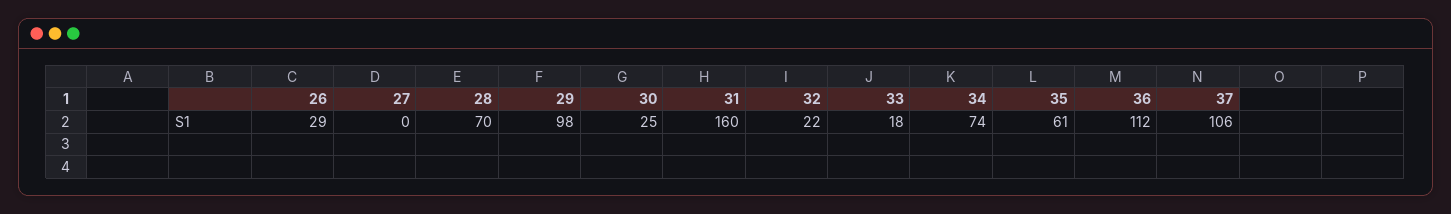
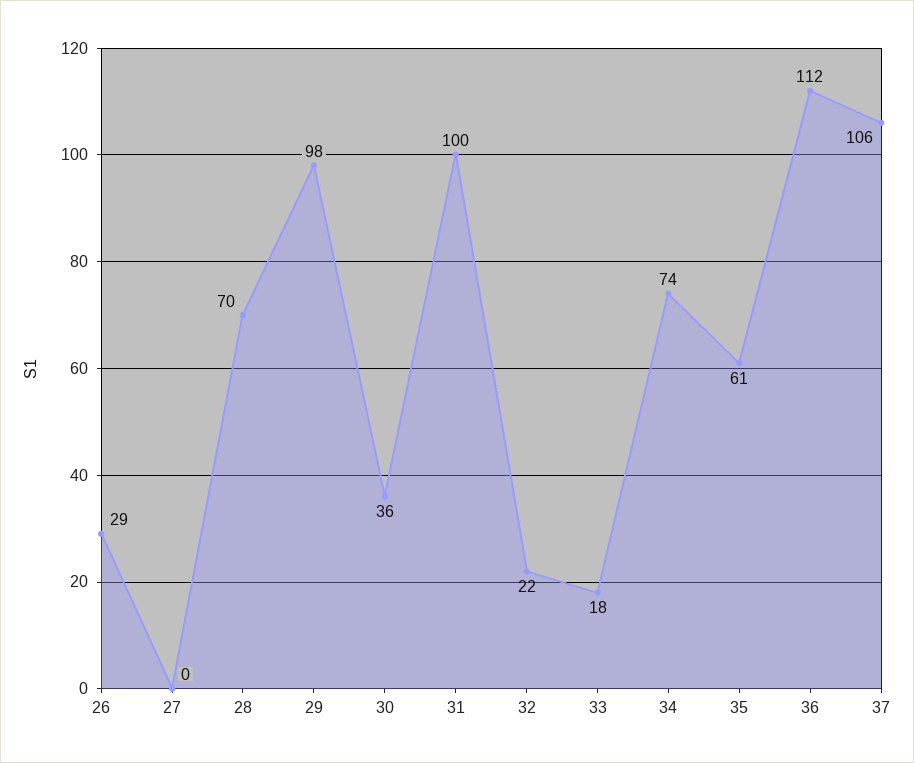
  {
    "26": 29,
    "27": 0,
    "28": 70,
    "29": 98,
-   "30": 25,
+   "30": 36,
-   "31": 160,
+   "31": 100,
    "32": 22,
    "33": 18,
    "34": 74,
    "35": 61,
    "36": 112,
    "37": 106
  }

